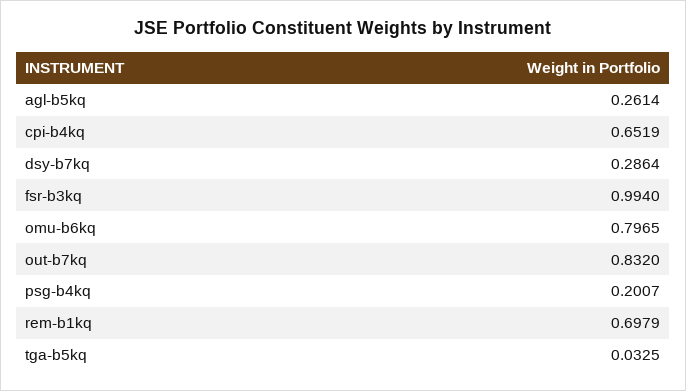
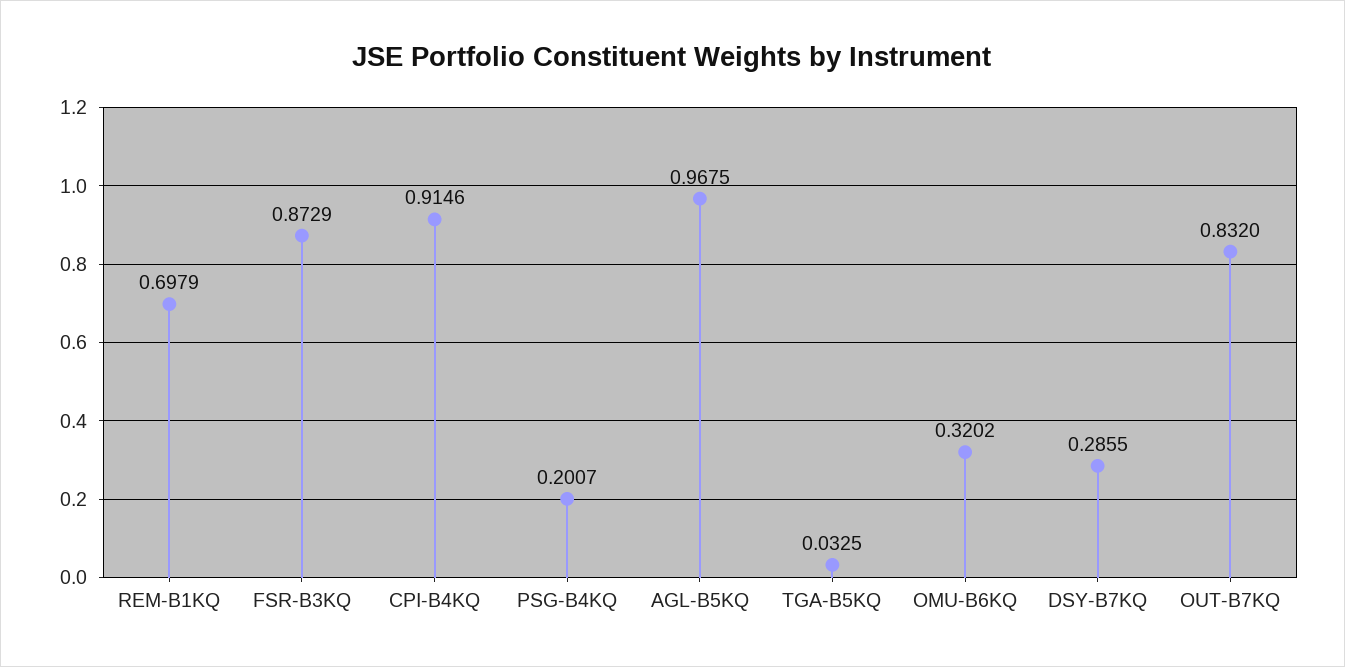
  {
-   "agl-b5kq": 0.2614,
+   "agl-b5kq": 0.9675,
-   "cpi-b4kq": 0.6519,
+   "cpi-b4kq": 0.9146,
-   "dsy-b7kq": 0.2864,
+   "dsy-b7kq": 0.2855,
-   "fsr-b3kq": 0.994,
+   "fsr-b3kq": 0.8729,
-   "omu-b6kq": 0.7965,
+   "omu-b6kq": 0.3202,
    "out-b7kq": 0.832,
    "psg-b4kq": 0.2007,
    "rem-b1kq": 0.6979,
    "tga-b5kq": 0.0325
  }

